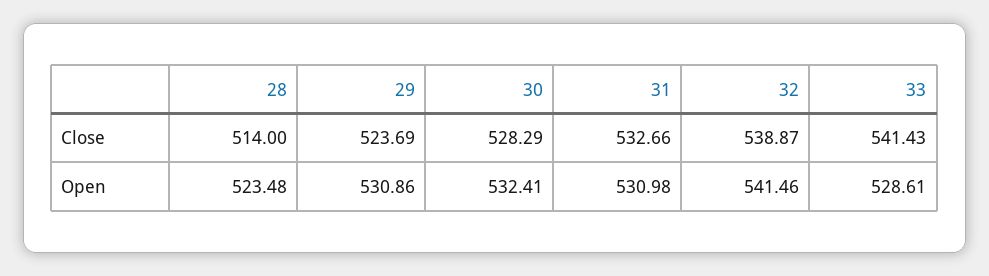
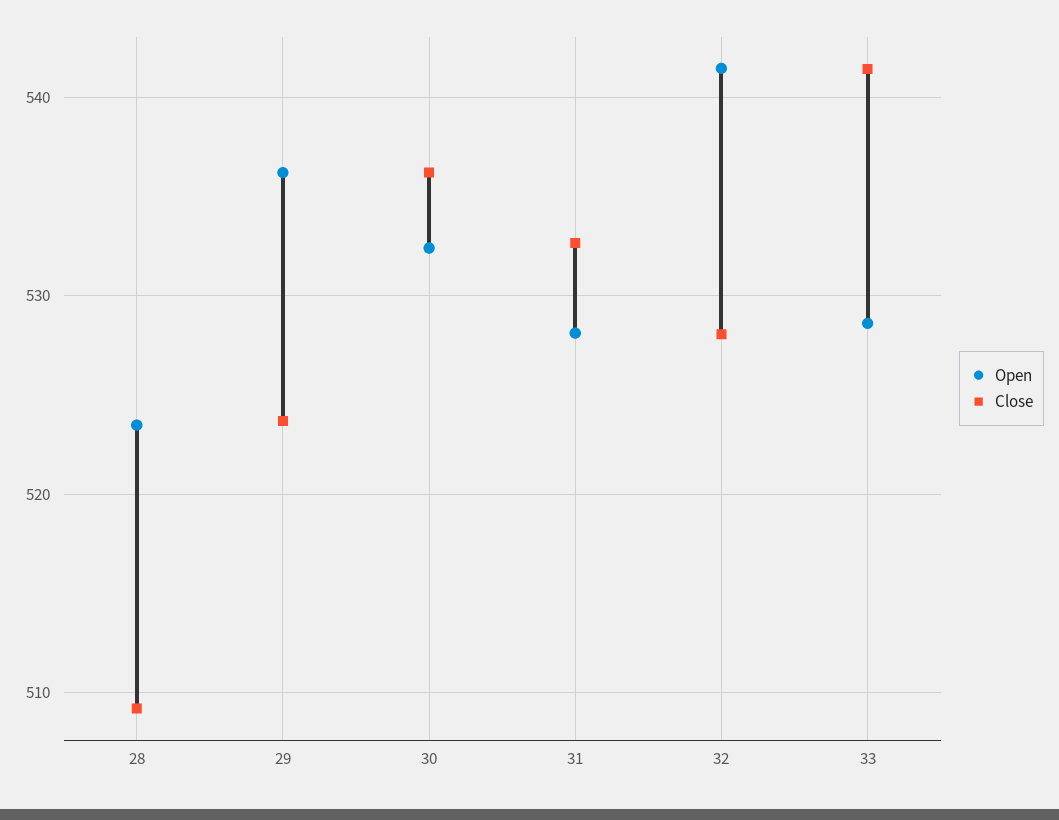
  {
    "Close": {
-     "28": 514,
+     "28": 509,
      "29": 523.69,
-     "30": 528.29,
+     "30": 536,
      "31": 532.66,
-     "32": 538.87,
+     "32": 528,
      "33": 541.43
    },
    "Open": {
      "28": 523.48,
-     "29": 530.86,
+     "29": 536,
      "30": 532.41,
-     "31": 530.98,
+     "31": 528,
      "32": 541.46,
      "33": 528.61
    }
  }

